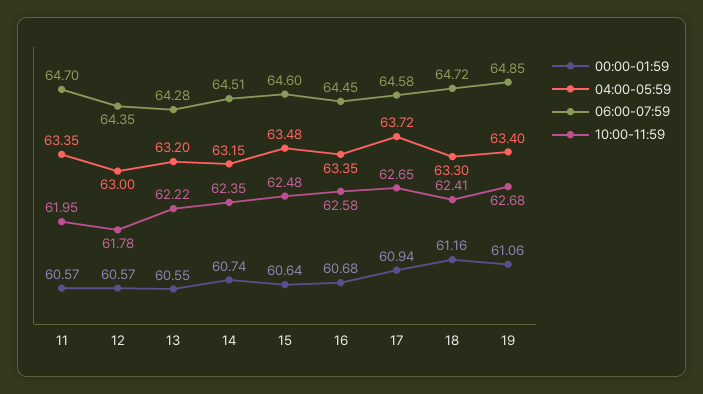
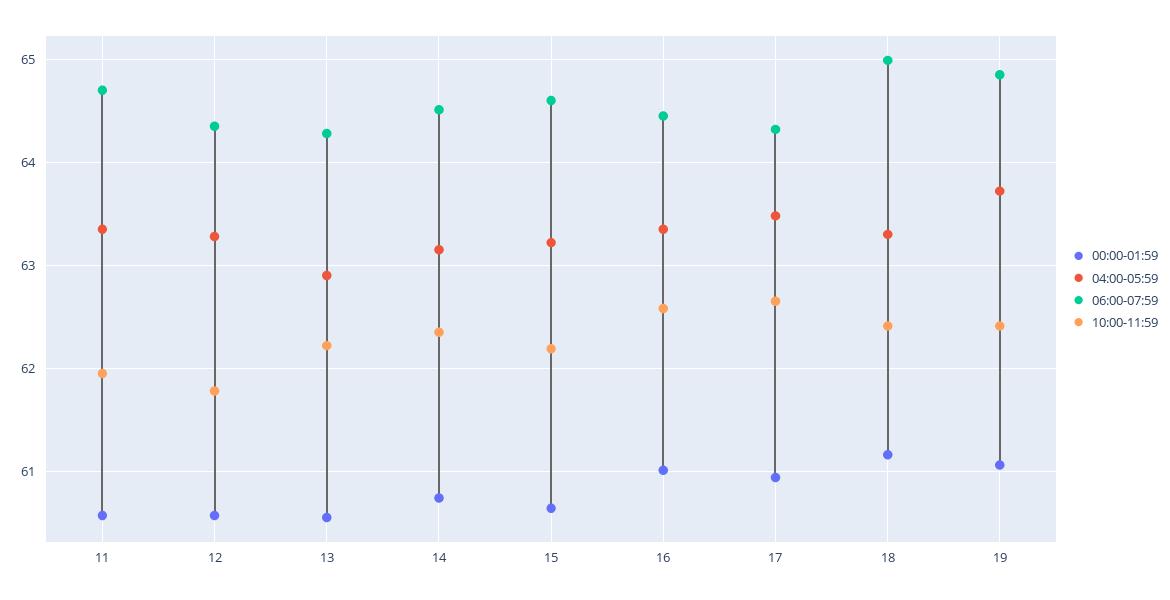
  {
    "00:00-01:59": {
      "11": 60.57,
      "12": 60.57,
      "13": 60.55,
      "14": 60.74,
      "15": 60.64,
-     "16": 60.68,
+     "16": 61,
      "17": 60.94,
      "18": 61.16,
      "19": 61.06
    },
    "04:00-05:59": {
      "11": 63.35,
-     "12": 63,
+     "12": 63.3,
-     "13": 63.2,
+     "13": 62.9,
      "14": 63.15,
-     "15": 63.48,
+     "15": 63.2,
      "16": 63.35,
-     "17": 63.72,
+     "17": 63.5,
      "18": 63.3,
-     "19": 63.4
+     "19": 63.7
    },
    "06:00-07:59": {
      "11": 64.7,
      "12": 64.35,
      "13": 64.28,
      "14": 64.51,
      "15": 64.6,
      "16": 64.45,
-     "17": 64.58,
+     "17": 64.3,
-     "18": 64.72,
+     "18": 65,
      "19": 64.85
    },
    "10:00-11:59": {
      "11": 61.95,
      "12": 61.78,
      "13": 62.22,
      "14": 62.35,
-     "15": 62.48,
+     "15": 62.2,
      "16": 62.58,
      "17": 62.65,
      "18": 62.41,
-     "19": 62.68
+     "19": 62.4
    }
  }

